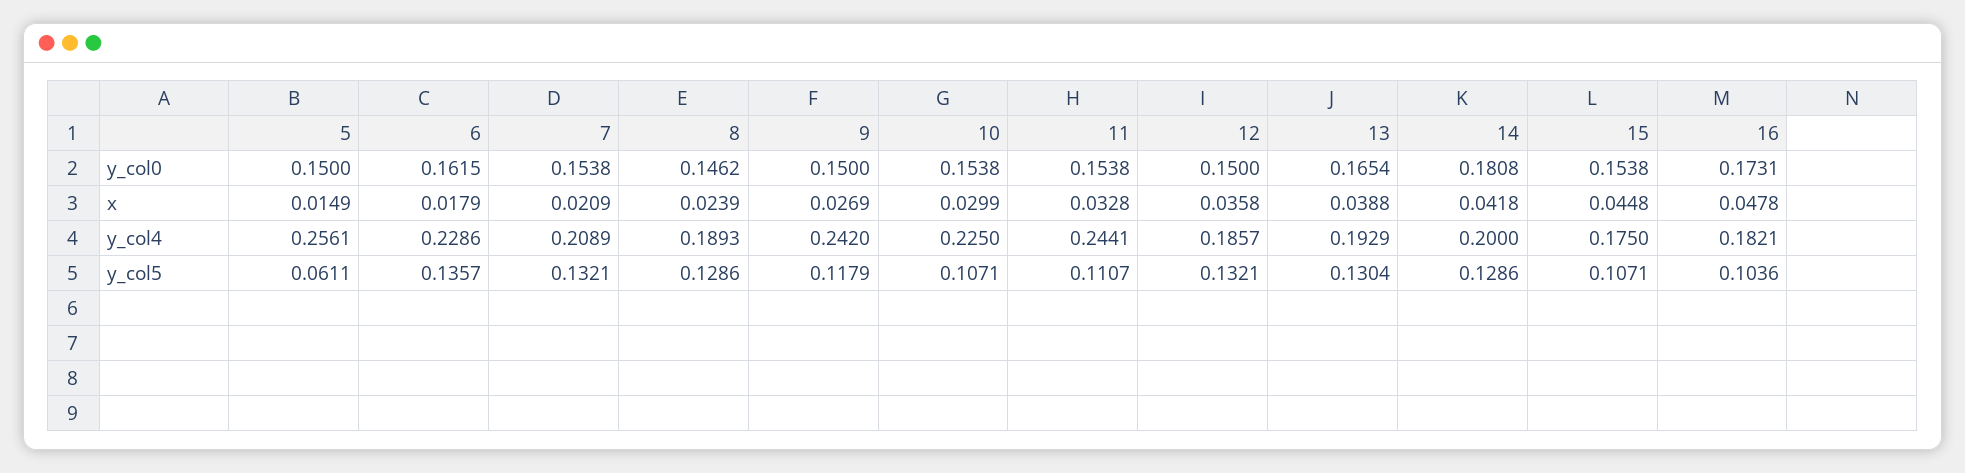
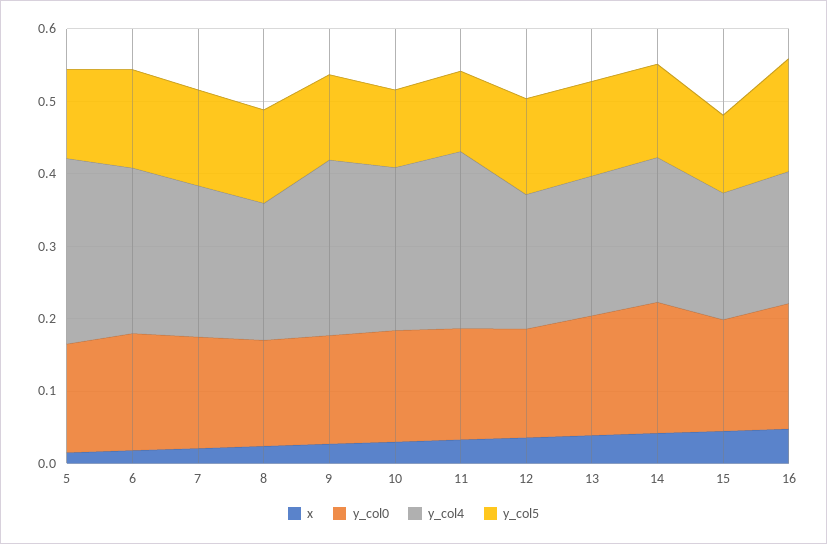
  {
    "y_col0": {
      "5": 0.15,
      "6": 0.1615,
      "7": 0.1538,
      "8": 0.1462,
      "9": 0.15,
      "10": 0.1538,
      "11": 0.1538,
      "12": 0.15,
      "13": 0.1654,
      "14": 0.1808,
      "15": 0.1538,
      "16": 0.1731
    },
    "x": {
      "5": 0.0149,
      "6": 0.0179,
      "7": 0.0209,
      "8": 0.0239,
      "9": 0.0269,
      "10": 0.0299,
      "11": 0.0328,
      "12": 0.0358,
      "13": 0.0388,
      "14": 0.0418,
      "15": 0.0448,
      "16": 0.0478
    },
    "y_col4": {
      "5": 0.2561,
      "6": 0.2286,
      "7": 0.2089,
      "8": 0.1893,
      "9": 0.242,
      "10": 0.225,
      "11": 0.2441,
      "12": 0.1857,
      "13": 0.1929,
      "14": 0.2,
      "15": 0.175,
      "16": 0.1821
    },
    "y_col5": {
-     "5": 0.0611,
+     "5": 0.12,
      "6": 0.1357,
      "7": 0.1321,
      "8": 0.1286,
      "9": 0.1179,
      "10": 0.1071,
      "11": 0.1107,
      "12": 0.1321,
      "13": 0.1304,
      "14": 0.1286,
      "15": 0.1071,
-     "16": 0.1036
+     "16": 0.16
    }
  }

